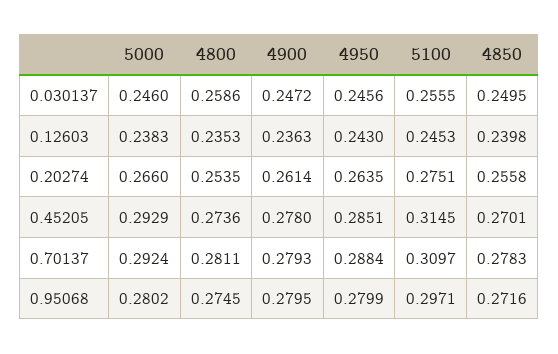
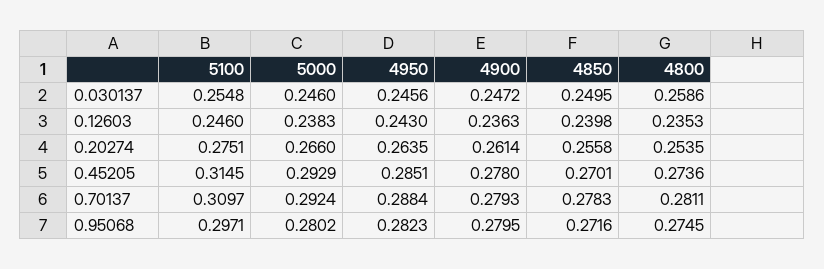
  {
    "5000": {
      "0.030137": 0.246,
      "0.12603": 0.2383,
      "0.20274": 0.266,
      "0.45205": 0.2929,
      "0.70137": 0.2924,
      "0.95068": 0.2802
    },
    "4800": {
      "0.030137": 0.2586,
      "0.12603": 0.2353,
      "0.20274": 0.2535,
      "0.45205": 0.2736,
      "0.70137": 0.2811,
      "0.95068": 0.2745
    },
    "4900": {
      "0.030137": 0.2472,
      "0.12603": 0.2363,
      "0.20274": 0.2614,
      "0.45205": 0.278,
      "0.70137": 0.2793,
      "0.95068": 0.2795
    },
    "4950": {
      "0.030137": 0.2456,
      "0.12603": 0.243,
      "0.20274": 0.2635,
      "0.45205": 0.2851,
      "0.70137": 0.2884,
-     "0.95068": 0.2799
+     "0.95068": 0.2823
    },
    "5100": {
-     "0.030137": 0.2555,
+     "0.030137": 0.2548,
-     "0.12603": 0.2453,
+     "0.12603": 0.246,
      "0.20274": 0.2751,
      "0.45205": 0.3145,
      "0.70137": 0.3097,
      "0.95068": 0.2971
    },
    "4850": {
      "0.030137": 0.2495,
      "0.12603": 0.2398,
      "0.20274": 0.2558,
      "0.45205": 0.2701,
      "0.70137": 0.2783,
      "0.95068": 0.2716
    }
  }

